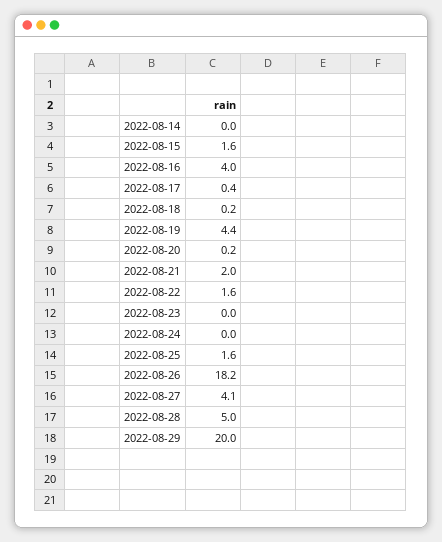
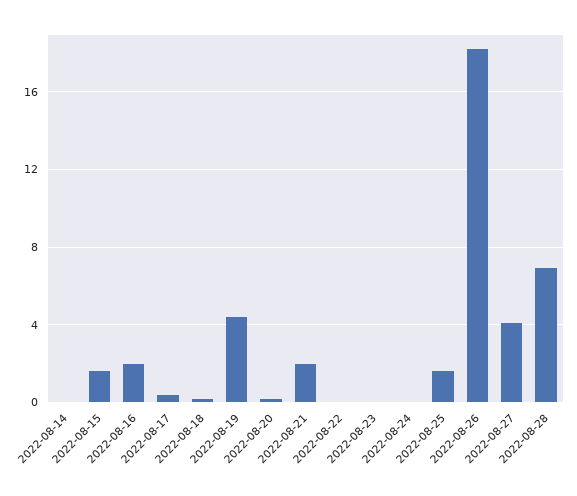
  {
    "2022-08-14": 0,
    "2022-08-15": 1.6,
-   "2022-08-16": 4,
+   "2022-08-16": 2,
    "2022-08-17": 0.4,
    "2022-08-18": 0.2,
    "2022-08-19": 4.4,
    "2022-08-20": 0.2,
    "2022-08-21": 2,
-   "2022-08-22": 1.6,
+   "2022-08-22": 0,
    "2022-08-23": 0,
    "2022-08-24": 0,
    "2022-08-25": 1.6,
    "2022-08-26": 18.2,
    "2022-08-27": 4.1,
-   "2022-08-28": 5,
+   "2022-08-28": 7
-   "2022-08-29": 20
  }

